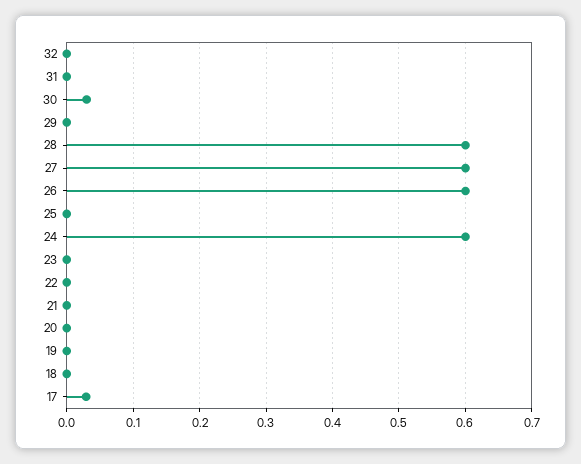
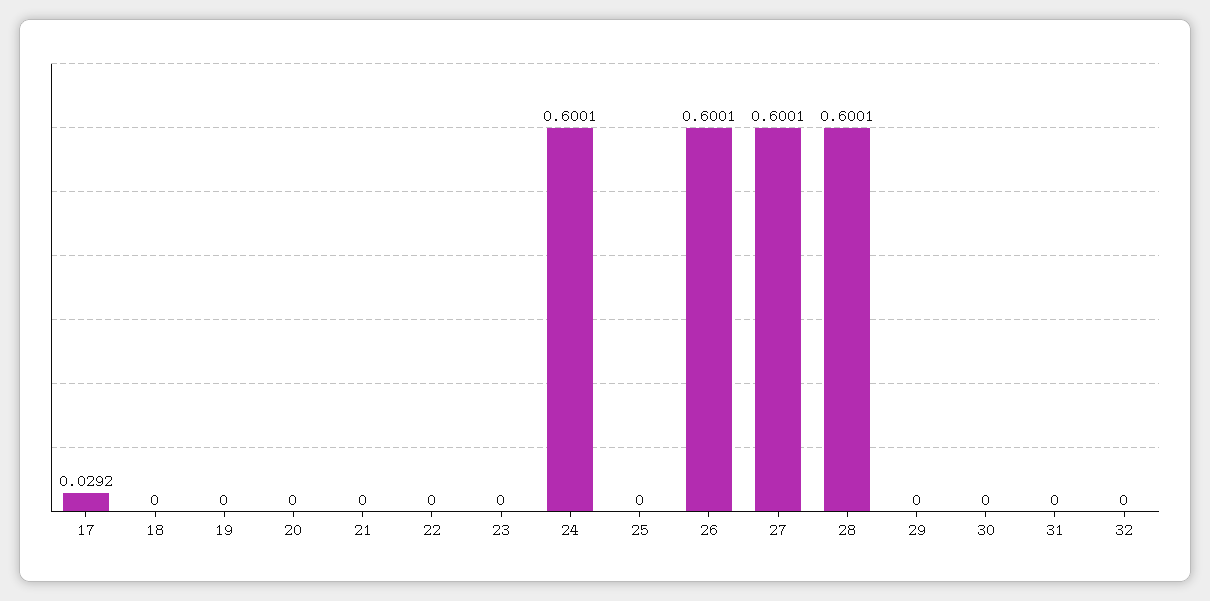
  {
    "32": 0,
    "31": 0,
-   "30": 0.03,
+   "30": 0,
    "29": 0,
    "28": 0.6001,
    "27": 0.6001,
    "26": 0.6001,
    "25": 0,
    "24": 0.6001,
    "23": 0,
    "22": 0,
    "21": 0,
    "20": 0,
    "19": 0,
    "18": 0,
    "17": 0.0292
  }

